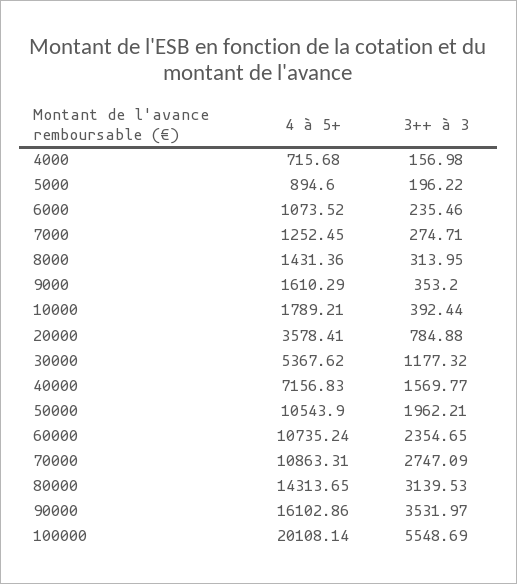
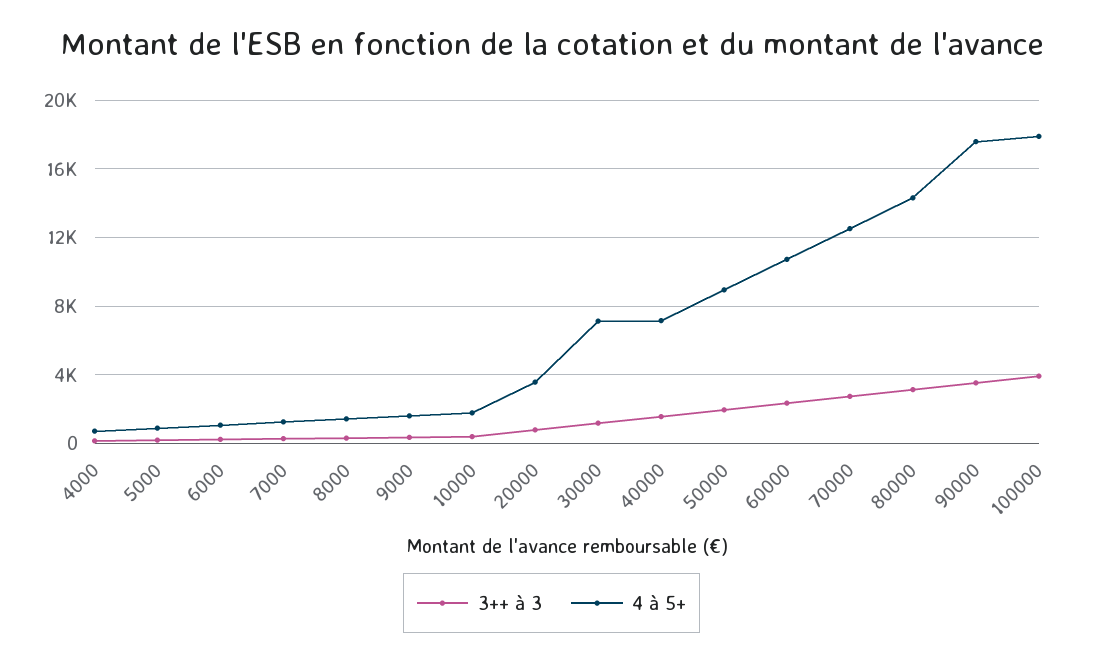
  {
    "4 à 5+": {
      "4000": 715.68,
      "5000": 894.6,
      "6000": 1073.52,
      "7000": 1252.45,
      "8000": 1431.36,
      "9000": 1610.29,
      "10000": 1789.21,
      "20000": 3578.41,
-     "30000": 5367.62,
+     "30000": 7000,
      "40000": 7156.83,
-     "50000": 10543.9,
+     "50000": 9000,
      "60000": 10735.24,
-     "70000": 10863.31,
+     "70000": 12500,
      "80000": 14313.65,
-     "90000": 16102.86,
+     "90000": 17500,
-     "100000": 20108.14
+     "100000": 18000
    },
    "3++ à 3": {
      "4000": 156.98,
      "5000": 196.22,
      "6000": 235.46,
      "7000": 274.71,
      "8000": 313.95,
      "9000": 353.2,
      "10000": 392.44,
      "20000": 784.88,
      "30000": 1177.32,
      "40000": 1569.77,
      "50000": 1962.21,
      "60000": 2354.65,
      "70000": 2747.09,
      "80000": 3139.53,
      "90000": 3531.97,
-     "100000": 5548.69
+     "100000": 4000
    }
  }

